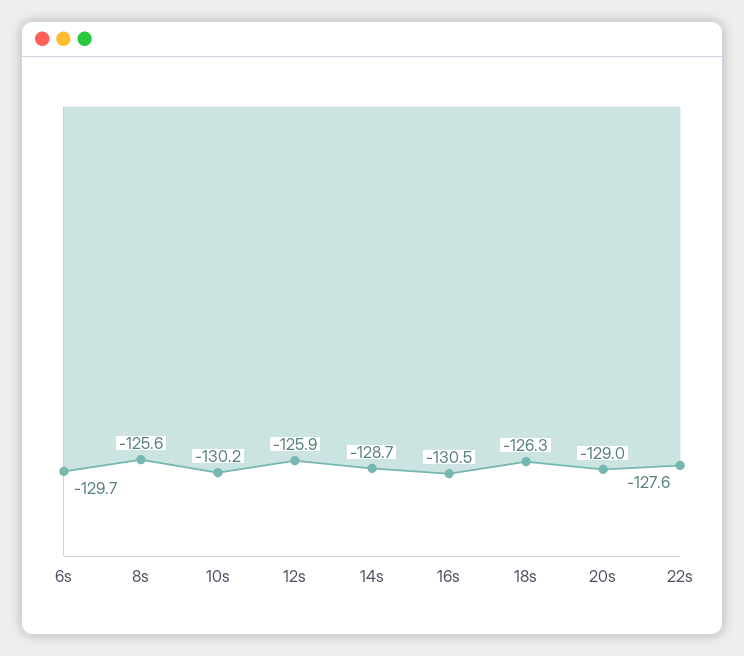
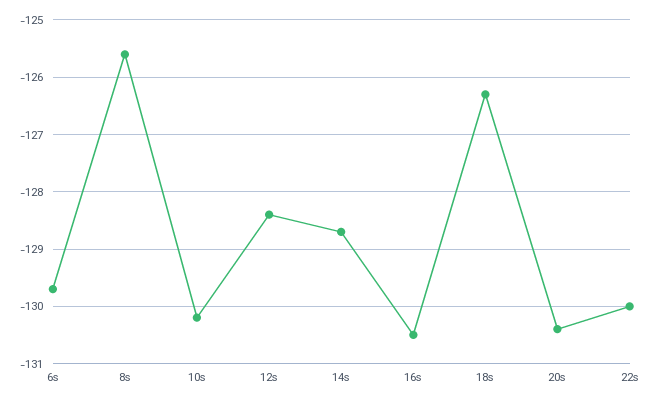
  {
    "6s": -129.7,
    "8s": -125.6,
    "10s": -130.2,
-   "12s": -125.9,
+   "12s": -128.5,
    "14s": -128.7,
    "16s": -130.5,
    "18s": -126.3,
-   "20s": -129,
+   "20s": -130.5,
-   "22s": -127.6
+   "22s": -130
  }

